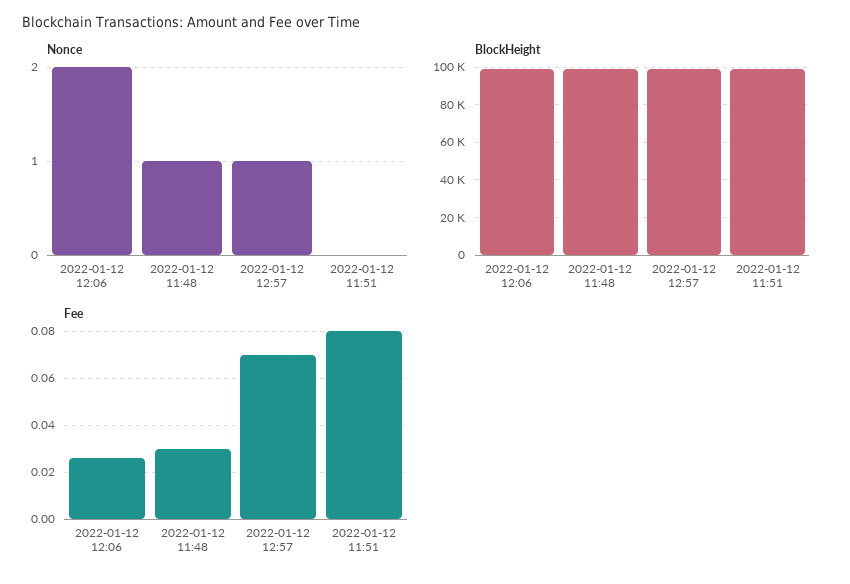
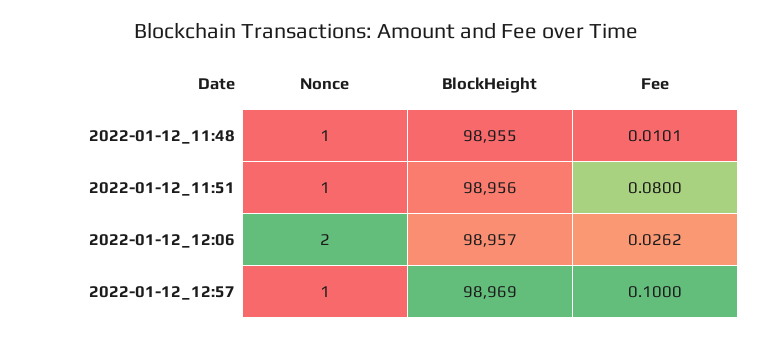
  {
    "Nonce": {
      "2022-01-12 12:06": 2,
      "2022-01-12 11:48": 1,
      "2022-01-12 12:57": 1,
-     "2022-01-12 11:51": 0
+     "2022-01-12 11:51": 1
    },
    "BlockHeight": {
      "2022-01-12 12:06": 98957,
      "2022-01-12 11:48": 98955,
      "2022-01-12 12:57": 98969,
      "2022-01-12 11:51": 98956
    },
    "Fee": {
      "2022-01-12 12:06": 0.0262,
-     "2022-01-12 11:48": 0.03,
+     "2022-01-12 11:48": 0.0101,
-     "2022-01-12 12:57": 0.07,
+     "2022-01-12 12:57": 0.1,
      "2022-01-12 11:51": 0.08
    }
  }

